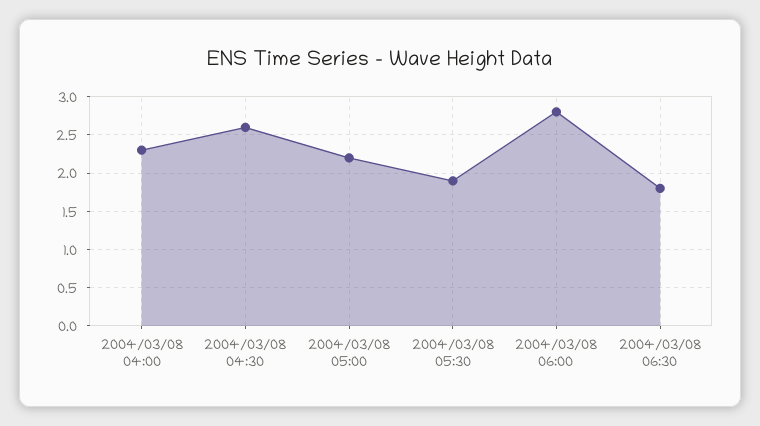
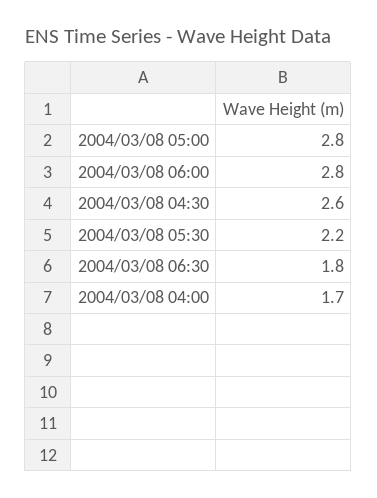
  {
-   "2004/03/08 04:00": 2.3,
+   "2004/03/08 04:00": 1.7,
    "2004/03/08 04:30": 2.6,
-   "2004/03/08 05:00": 2.2,
+   "2004/03/08 05:00": 2.8,
-   "2004/03/08 05:30": 1.9,
+   "2004/03/08 05:30": 2.2,
    "2004/03/08 06:00": 2.8,
    "2004/03/08 06:30": 1.8
  }

